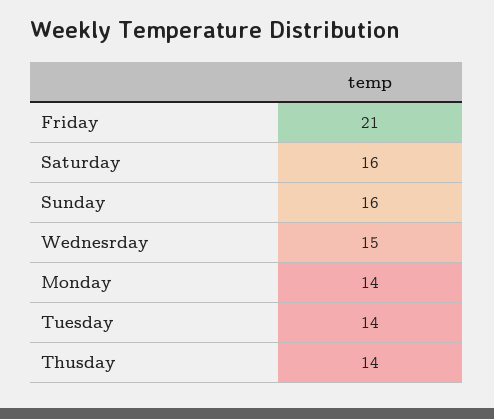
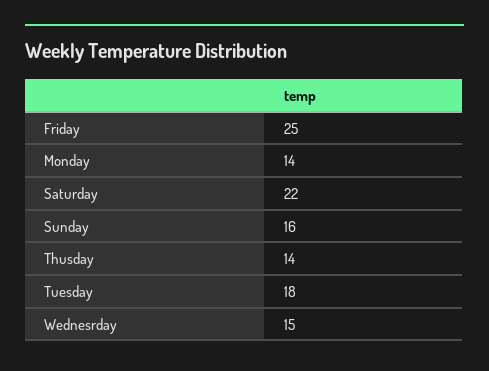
  {
-   "Friday": 21,
+   "Friday": 25,
-   "Saturday": 16,
+   "Saturday": 22,
    "Sunday": 16,
    "Wednesrday": 15,
    "Monday": 14,
-   "Tuesday": 14,
+   "Tuesday": 18,
    "Thusday": 14
  }

